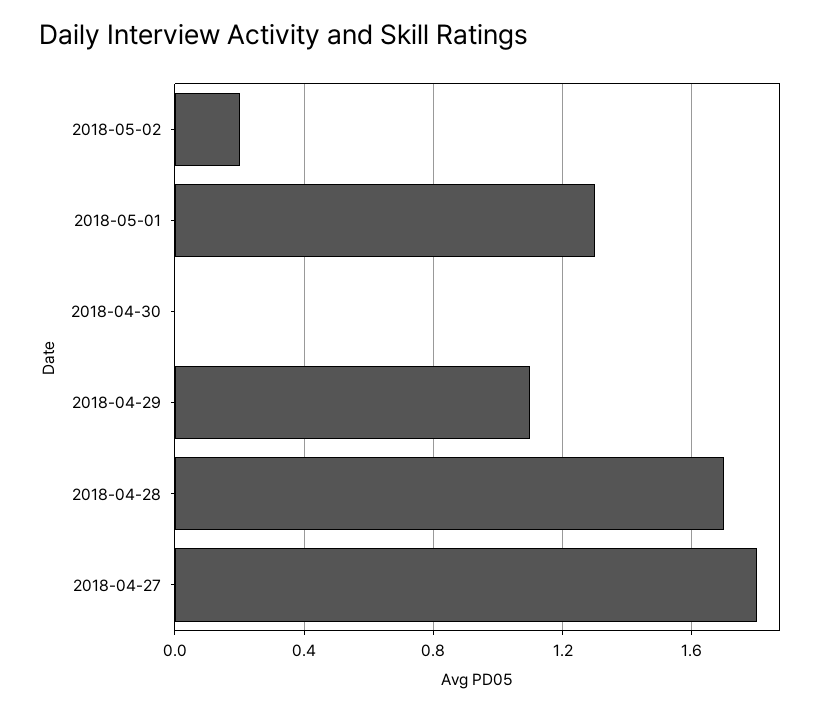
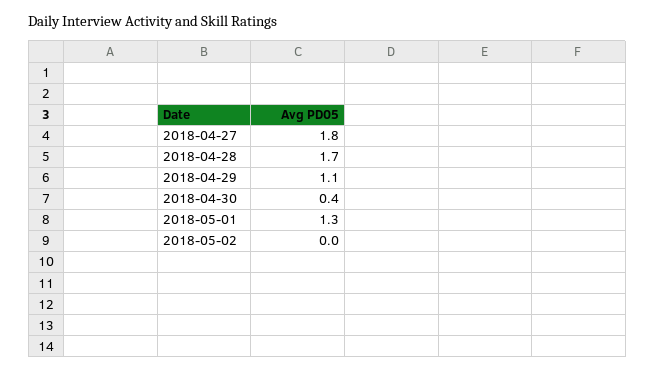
  {
-   "2018-05-02": 0.2,
+   "2018-05-02": 0,
    "2018-05-01": 1.3,
-   "2018-04-30": 0,
+   "2018-04-30": 0.4,
    "2018-04-29": 1.1,
    "2018-04-28": 1.7,
    "2018-04-27": 1.8
  }

